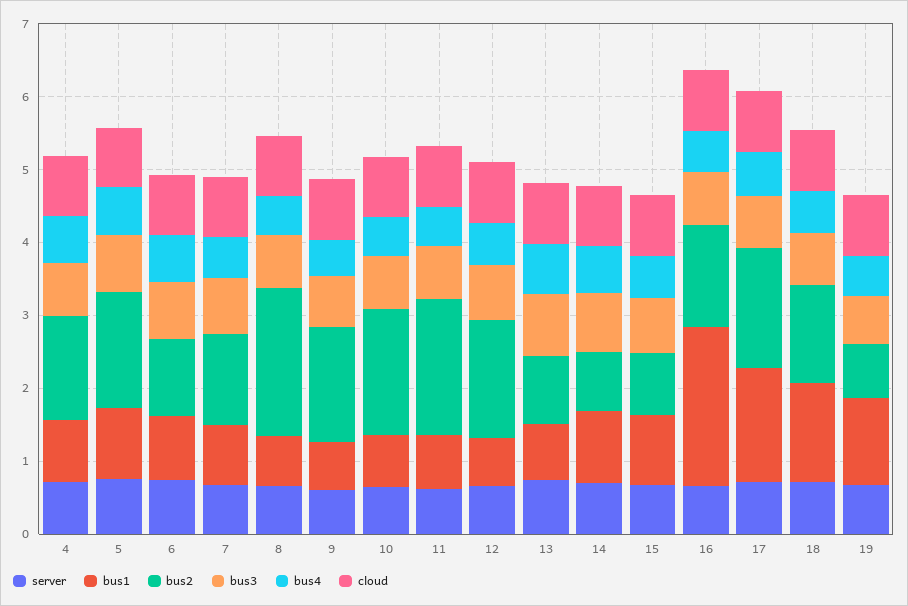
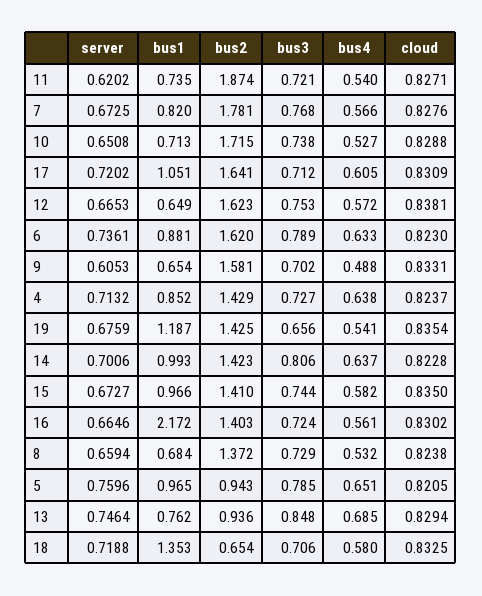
  {
    "server": {
      "4": 0.7132,
      "5": 0.7596,
      "6": 0.7361,
      "7": 0.6725,
      "8": 0.6594,
      "9": 0.6053,
      "10": 0.6508,
      "11": 0.6202,
      "12": 0.6653,
      "13": 0.7464,
      "14": 0.7006,
      "15": 0.6727,
      "16": 0.6646,
      "17": 0.7202,
      "18": 0.7188,
      "19": 0.6759
    },
    "bus1": {
      "4": 0.852,
      "5": 0.965,
      "6": 0.881,
      "7": 0.82,
      "8": 0.684,
      "9": 0.654,
      "10": 0.713,
      "11": 0.735,
      "12": 0.649,
      "13": 0.762,
      "14": 0.993,
      "15": 0.966,
      "16": 2.172,
-     "17": 1.6,
+     "17": 1.051,
      "18": 1.353,
      "19": 1.187
    },
    "bus2": {
      "4": 1.429,
-     "5": 1.6,
+     "5": 0.943,
-     "6": 1,
+     "6": 1.62,
-     "7": 1.2,
+     "7": 1.781,
-     "8": 2,
+     "8": 1.372,
      "9": 1.581,
      "10": 1.715,
      "11": 1.874,
      "12": 1.623,
      "13": 0.936,
-     "14": 0.8,
+     "14": 1.423,
-     "15": 0.8,
+     "15": 1.41,
      "16": 1.403,
      "17": 1.641,
-     "18": 1.4,
+     "18": 0.654,
-     "19": 0.8
+     "19": 1.425
    },
    "bus3": {
      "4": 0.727,
      "5": 0.785,
      "6": 0.789,
      "7": 0.768,
      "8": 0.729,
      "9": 0.702,
      "10": 0.738,
      "11": 0.721,
      "12": 0.753,
      "13": 0.848,
      "14": 0.806,
      "15": 0.744,
      "16": 0.724,
      "17": 0.712,
      "18": 0.706,
      "19": 0.656
    },
    "bus4": {
      "4": 0.638,
      "5": 0.651,
      "6": 0.633,
      "7": 0.566,
      "8": 0.532,
      "9": 0.488,
      "10": 0.527,
      "11": 0.54,
      "12": 0.572,
      "13": 0.685,
      "14": 0.637,
      "15": 0.582,
      "16": 0.561,
      "17": 0.605,
      "18": 0.58,
      "19": 0.541
    },
    "cloud": {
      "4": 0.8237,
      "5": 0.8205,
      "6": 0.823,
      "7": 0.8276,
      "8": 0.8238,
      "9": 0.8331,
      "10": 0.8288,
      "11": 0.8271,
      "12": 0.8381,
      "13": 0.8294,
      "14": 0.8228,
      "15": 0.835,
      "16": 0.8302,
      "17": 0.8309,
      "18": 0.8325,
      "19": 0.8354
    }
  }

